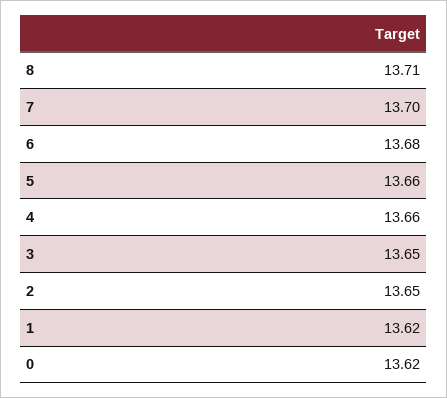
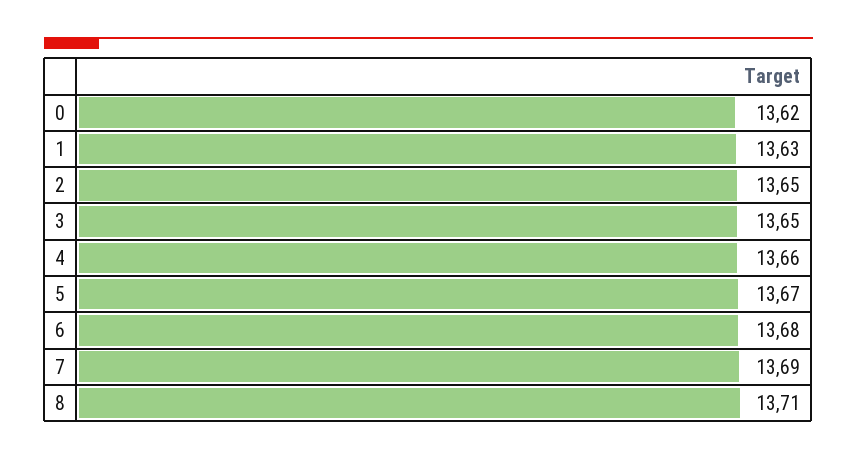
  {
    "8": 13.71,
-   "7": 13.7,
+   "7": 13.69,
    "6": 13.68,
-   "5": 13.66,
+   "5": 13.67,
    "4": 13.66,
    "3": 13.65,
    "2": 13.65,
-   "1": 13.62,
+   "1": 13.63,
    "0": 13.62
  }

